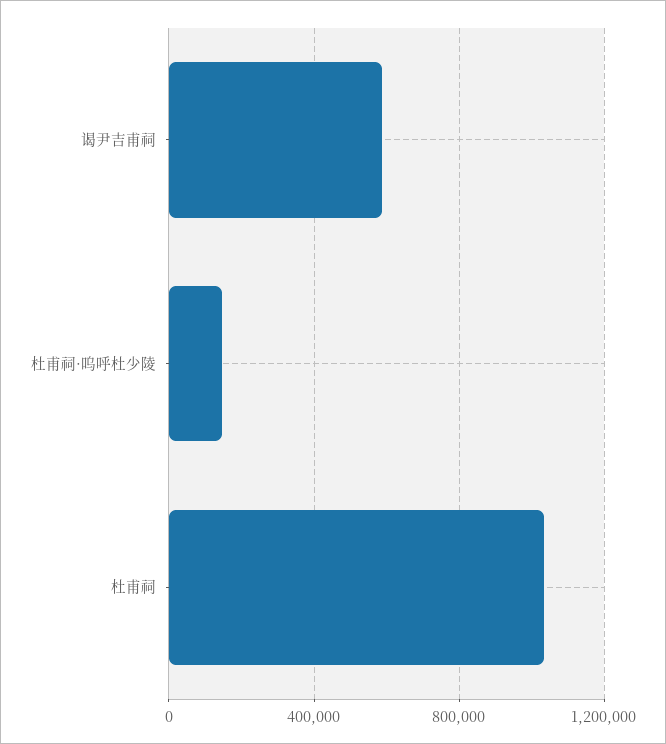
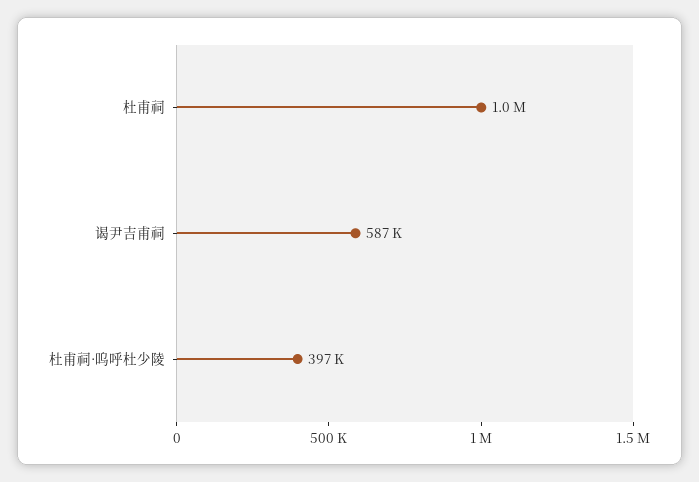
  {
    "谒尹吉甫祠": 587000,
-   "杜甫祠·呜呼杜少陵": 150000,
+   "杜甫祠·呜呼杜少陵": 397000,
    "杜甫祠": 1000000
  }

